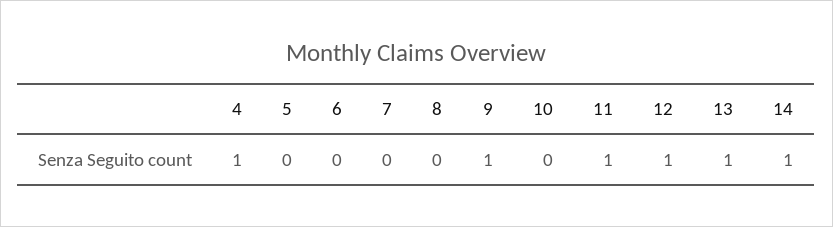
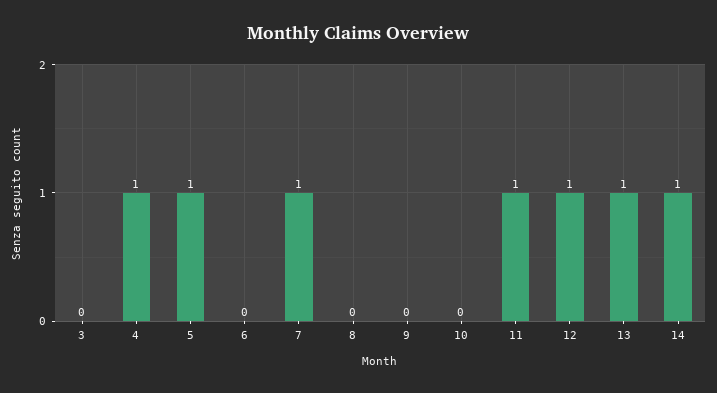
  {
    "4": 1,
-   "5": 0,
+   "5": 1,
    "6": 0,
-   "7": 0,
+   "7": 1,
    "8": 0,
-   "9": 1,
+   "9": 0,
    "10": 0,
    "11": 1,
    "12": 1,
    "13": 1,
-   "14": 1
+   "14": 1,
+   "3": 0
  }

